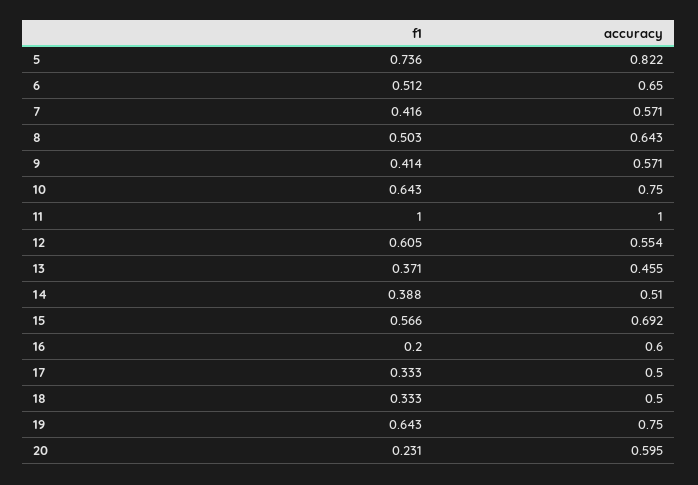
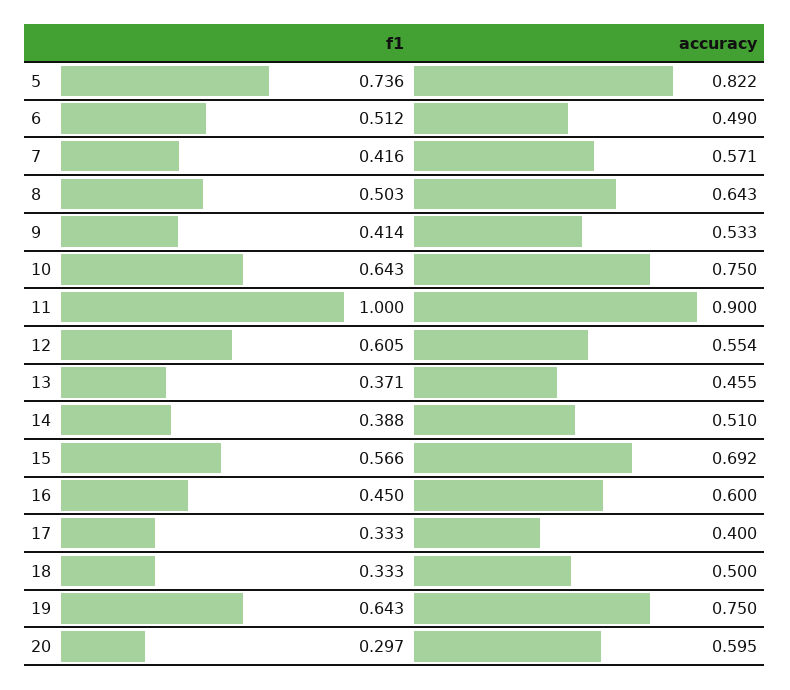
  {
    "f1": {
      "5": 0.736,
      "6": 0.512,
      "7": 0.416,
      "8": 0.503,
      "9": 0.414,
      "10": 0.643,
      "11": 1,
      "12": 0.605,
      "13": 0.371,
      "14": 0.388,
      "15": 0.566,
-     "16": 0.2,
+     "16": 0.45,
      "17": 0.333,
      "18": 0.333,
      "19": 0.643,
-     "20": 0.231
+     "20": 0.297
    },
    "accuracy": {
      "5": 0.822,
-     "6": 0.65,
+     "6": 0.49,
      "7": 0.571,
      "8": 0.643,
-     "9": 0.571,
+     "9": 0.533,
      "10": 0.75,
-     "11": 1,
+     "11": 0.9,
      "12": 0.554,
      "13": 0.455,
      "14": 0.51,
      "15": 0.692,
      "16": 0.6,
-     "17": 0.5,
+     "17": 0.4,
      "18": 0.5,
      "19": 0.75,
      "20": 0.595
    }
  }

